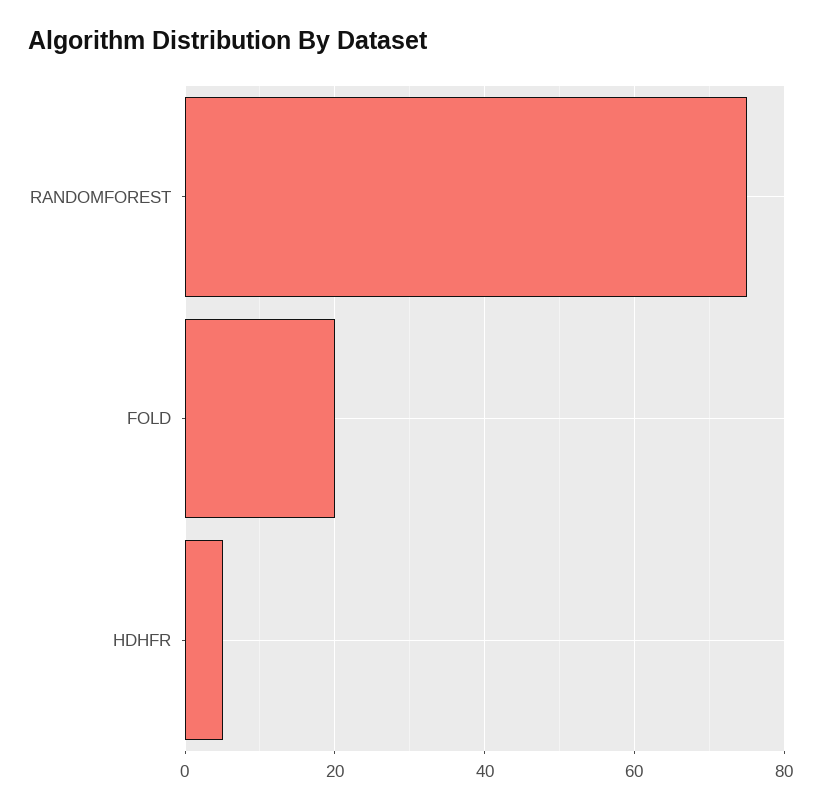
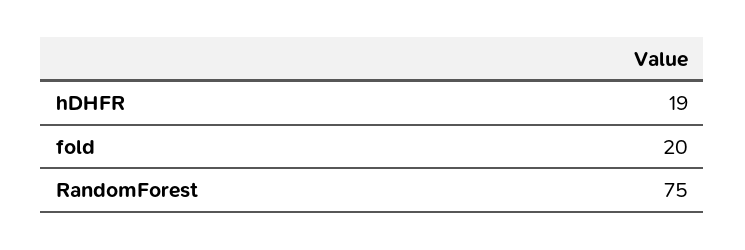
  {
    "RANDOMFOREST": 75,
    "FOLD": 20,
-   "HDHFR": 5
+   "HDHFR": 19
  }

